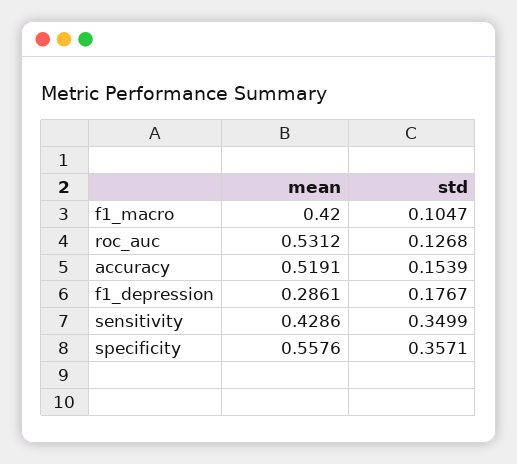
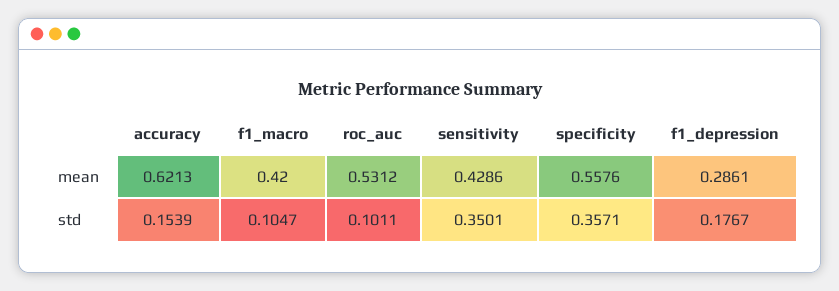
  {
    "mean": {
      "f1_macro": 0.42,
      "roc_auc": 0.5312,
-     "accuracy": 0.5191,
+     "accuracy": 0.6213,
      "f1_depression": 0.2861,
      "sensitivity": 0.4286,
      "specificity": 0.5576
    },
    "std": {
      "f1_macro": 0.1047,
-     "roc_auc": 0.1268,
+     "roc_auc": 0.1011,
      "accuracy": 0.1539,
      "f1_depression": 0.1767,
-     "sensitivity": 0.3499,
+     "sensitivity": 0.3501,
      "specificity": 0.3571
    }
  }

